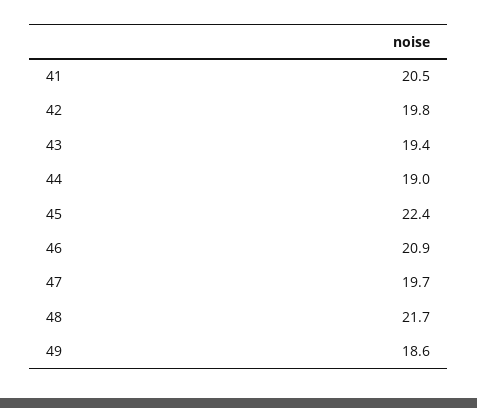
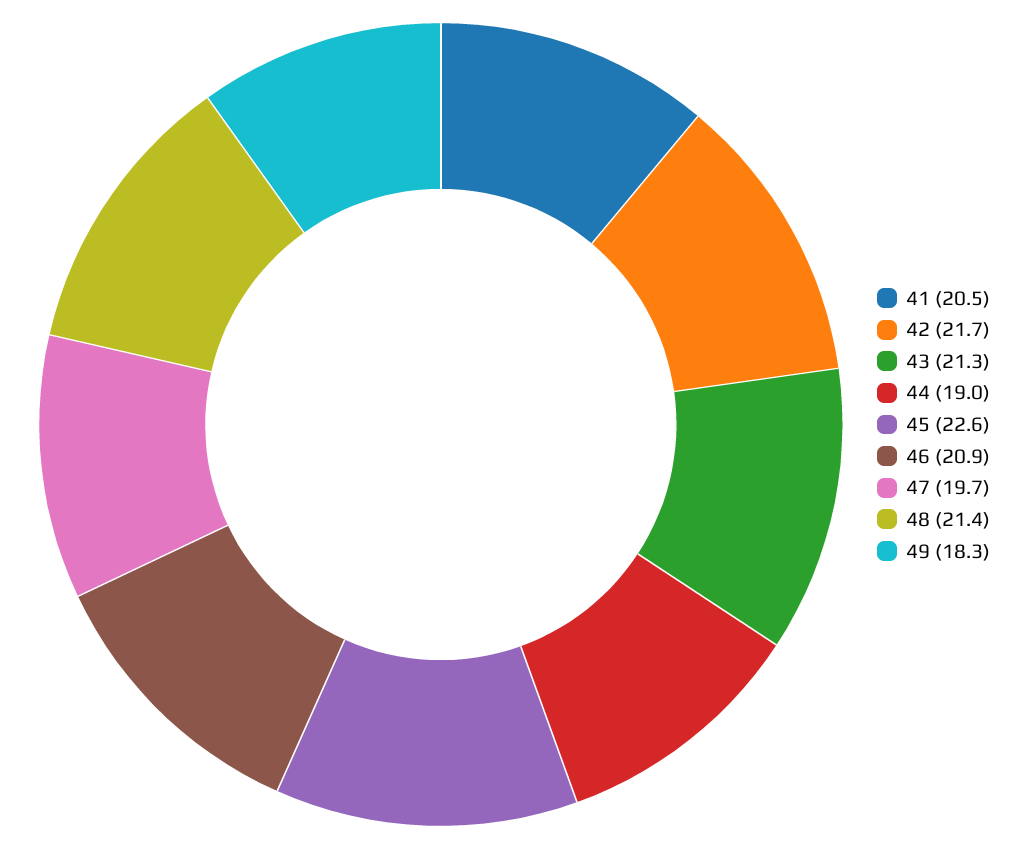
  {
    "41": 20.5,
-   "42": 19.8,
+   "42": 21.7,
-   "43": 19.4,
+   "43": 21.3,
    "44": 19,
-   "45": 22.4,
+   "45": 22.6,
    "46": 20.9,
    "47": 19.7,
-   "48": 21.7,
+   "48": 21.4,
-   "49": 18.6
+   "49": 18.3
  }

